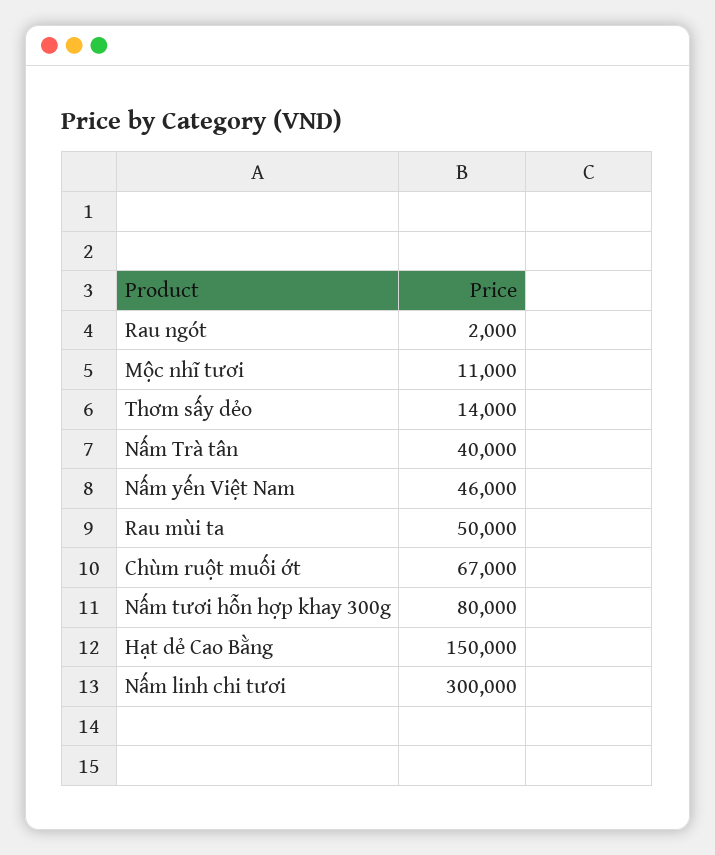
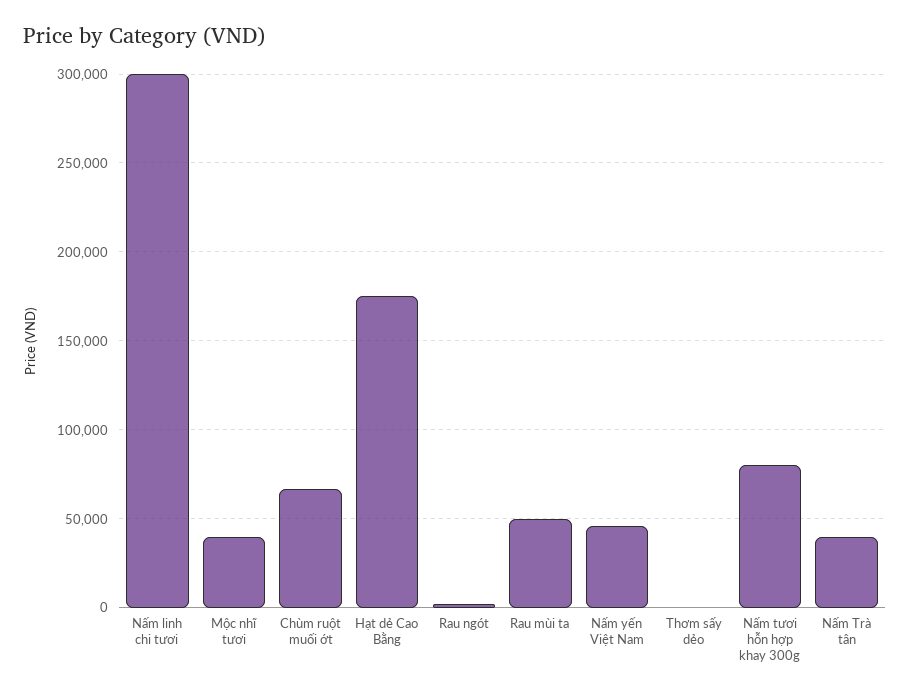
  {
    "Rau ngót": 2000,
-   "Mộc nhĩ tươi": 11000,
+   "Mộc nhĩ tươi": 40000,
-   "Thơm sấy dẻo": 14000,
+   "Thơm sấy dẻo": 0,
    "Nấm Trà tân": 40000,
    "Nấm yến Việt Nam": 46000,
    "Rau mùi ta": 50000,
    "Chùm ruột muối ớt": 67000,
    "Nấm tươi hỗn hợp khay 300g": 80000,
-   "Hạt dẻ Cao Bằng": 150000,
+   "Hạt dẻ Cao Bằng": 175000,
    "Nấm linh chi tươi": 300000
  }

